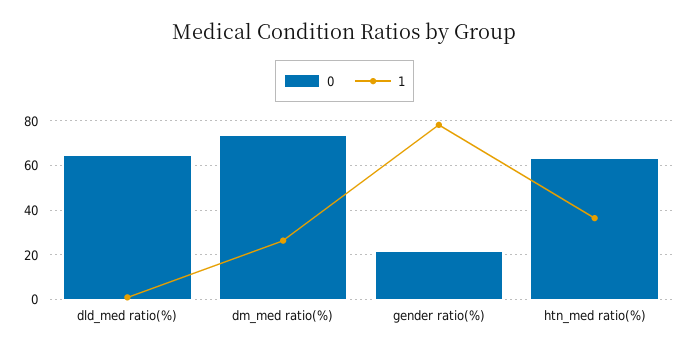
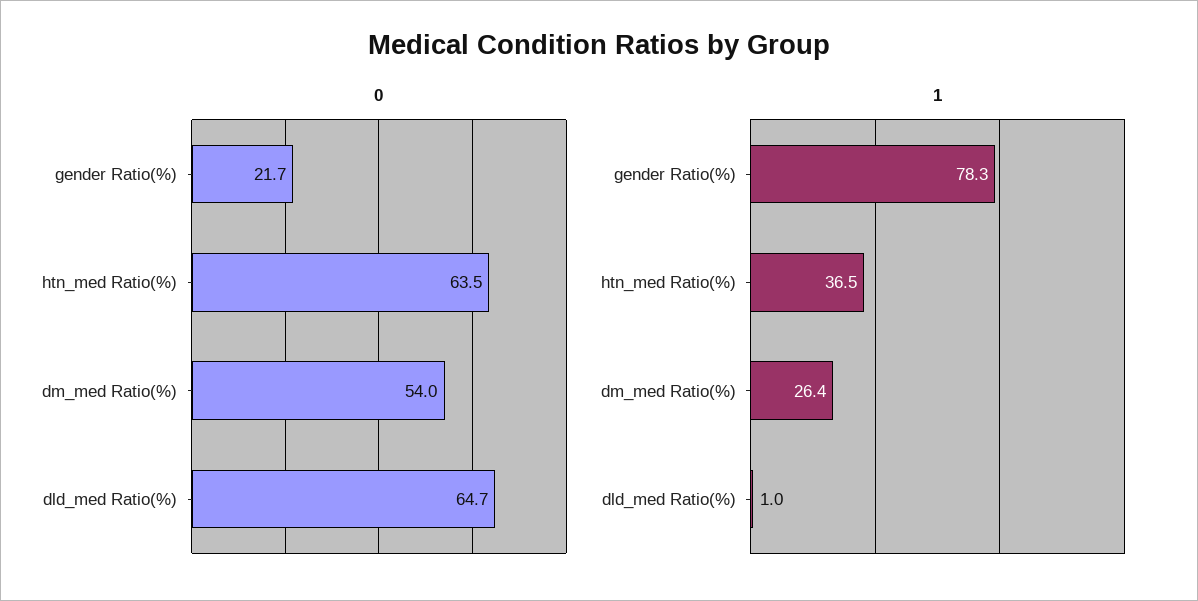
  {
    "0": {
      "dld_med ratio(%)": 64.7,
-     "dm_med ratio(%)": 75,
+     "dm_med ratio(%)": 54,
      "gender ratio(%)": 21.7,
      "htn_med ratio(%)": 63.5
    },
    "1": {
      "dld_med ratio(%)": 1,
      "dm_med ratio(%)": 26.4,
      "gender ratio(%)": 78.3,
      "htn_med ratio(%)": 36.5
    }
  }

